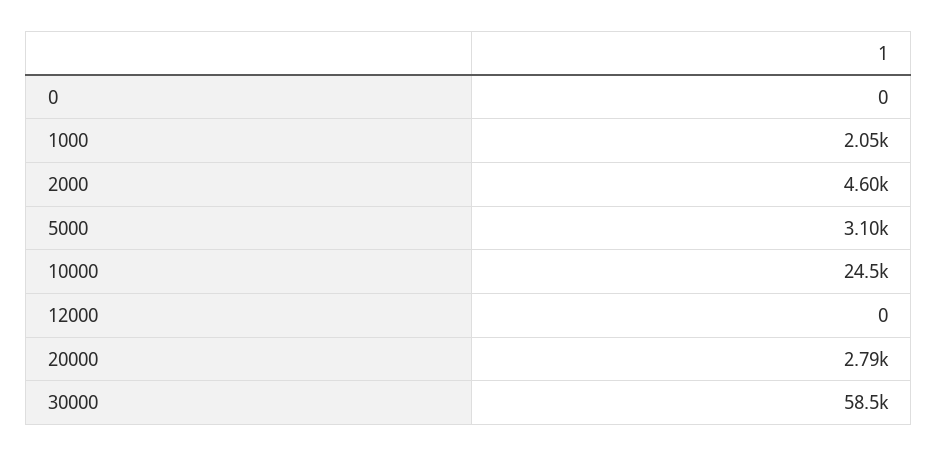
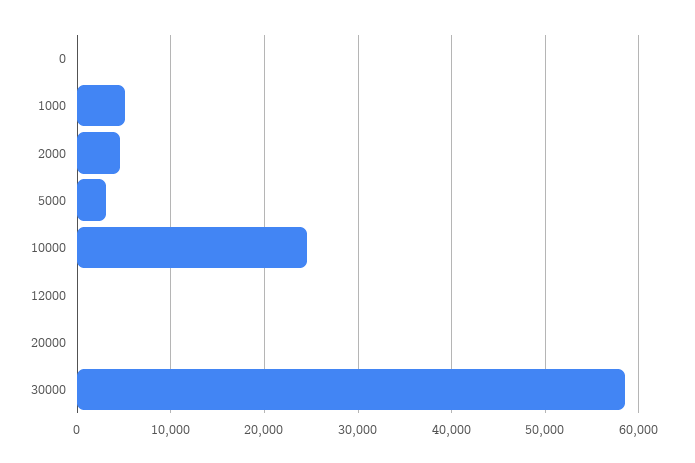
  {
    "0": 0,
-   "1000": 2050,
+   "1000": 5000,
    "2000": 4600,
    "5000": 3100,
    "10000": 24500,
    "12000": 0,
-   "20000": 2790,
+   "20000": 0,
    "30000": 58500
  }

